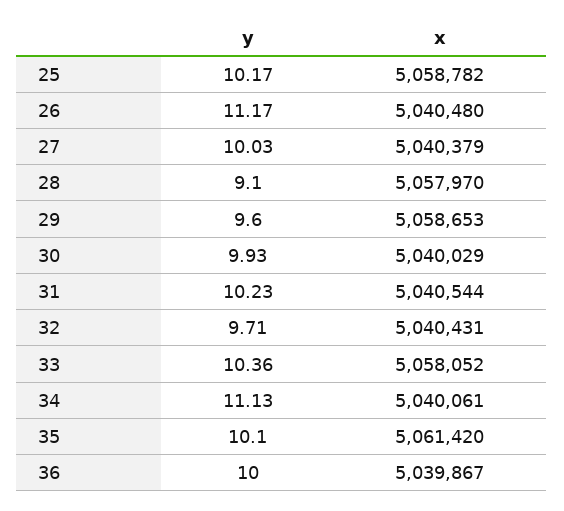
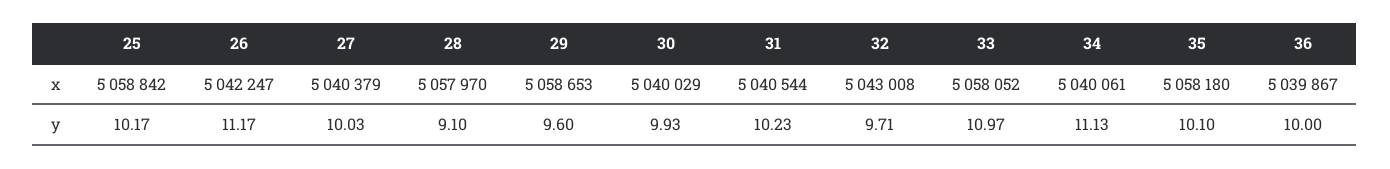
  {
    "y": {
      "25": 10.17,
      "26": 11.17,
      "27": 10.03,
      "28": 9.1,
      "29": 9.6,
      "30": 9.93,
      "31": 10.23,
      "32": 9.71,
-     "33": 10.36,
+     "33": 10.97,
      "34": 11.13,
      "35": 10.1,
      "36": 10
    },
    "x": {
-     "25": 5058782,
+     "25": 5058842,
-     "26": 5040480,
+     "26": 5042247,
      "27": 5040379,
      "28": 5057970,
      "29": 5058653,
      "30": 5040029,
      "31": 5040544,
-     "32": 5040431,
+     "32": 5043008,
      "33": 5058052,
      "34": 5040061,
-     "35": 5061420,
+     "35": 5058180,
      "36": 5039867
    }
  }

